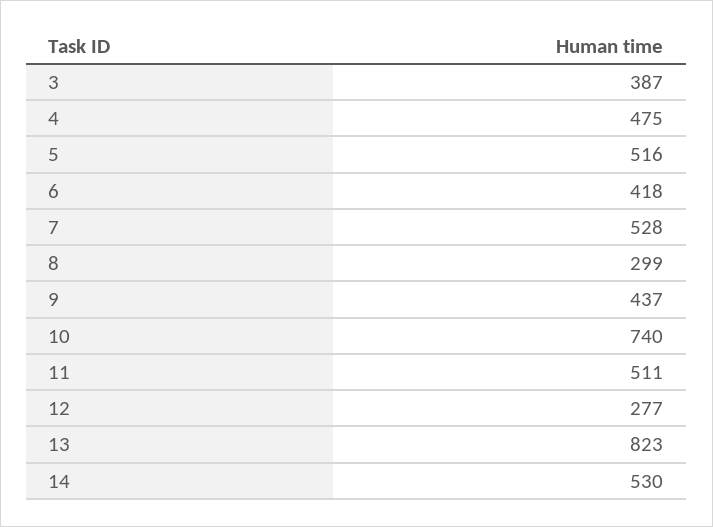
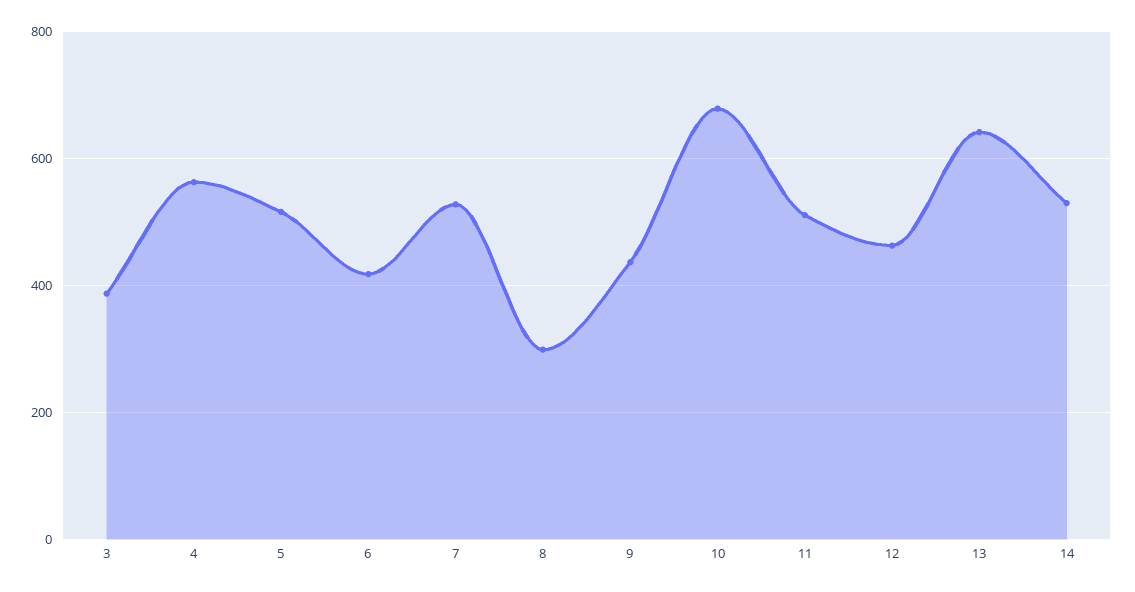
  {
    "3": 387,
-   "4": 475,
+   "4": 560,
    "5": 516,
    "6": 418,
    "7": 528,
    "8": 299,
    "9": 437,
-   "10": 740,
+   "10": 680,
    "11": 511,
-   "12": 277,
+   "12": 460,
-   "13": 823,
+   "13": 640,
    "14": 530
  }

